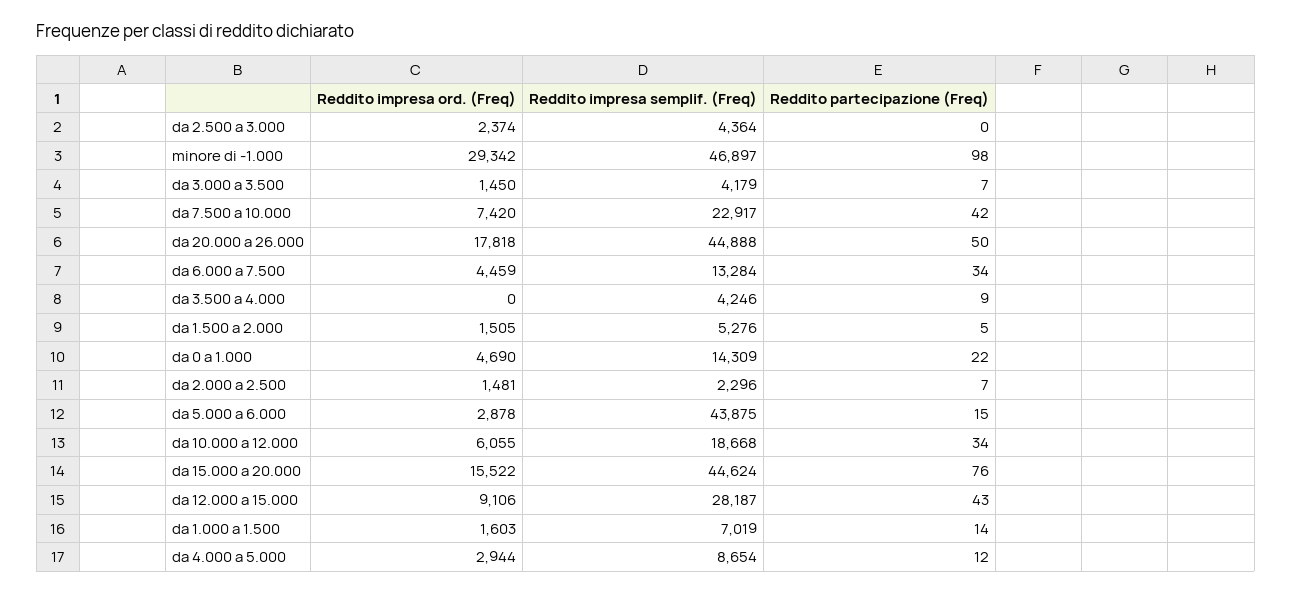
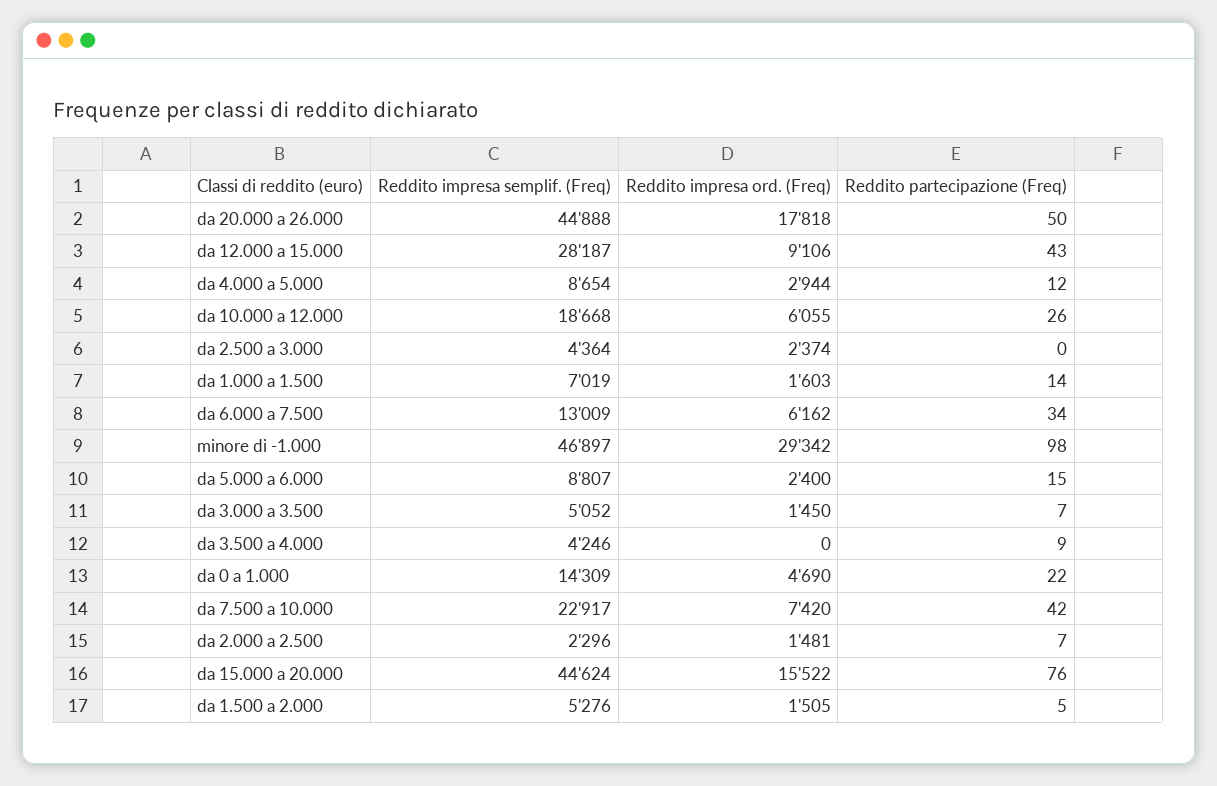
  {
    "Reddito impresa ord. (Freq)": {
      "da 2.500 a 3.000": 2374,
      "minore di -1.000": 29342,
      "da 3.000 a 3.500": 1450,
      "da 7.500 a 10.000": 7420,
      "da 20.000 a 26.000": 17818,
-     "da 6.000 a 7.500": 4459,
+     "da 6.000 a 7.500": 6162,
      "da 3.500 a 4.000": 0,
      "da 1.500 a 2.000": 1505,
      "da 0 a 1.000": 4690,
      "da 2.000 a 2.500": 1481,
-     "da 5.000 a 6.000": 2878,
+     "da 5.000 a 6.000": 2400,
      "da 10.000 a 12.000": 6055,
      "da 15.000 a 20.000": 15522,
      "da 12.000 a 15.000": 9106,
      "da 1.000 a 1.500": 1603,
      "da 4.000 a 5.000": 2944
    },
    "Reddito impresa semplif. (Freq)": {
      "da 2.500 a 3.000": 4364,
      "minore di -1.000": 46897,
-     "da 3.000 a 3.500": 4179,
+     "da 3.000 a 3.500": 5052,
      "da 7.500 a 10.000": 22917,
      "da 20.000 a 26.000": 44888,
-     "da 6.000 a 7.500": 13284,
+     "da 6.000 a 7.500": 13009,
      "da 3.500 a 4.000": 4246,
      "da 1.500 a 2.000": 5276,
      "da 0 a 1.000": 14309,
      "da 2.000 a 2.500": 2296,
-     "da 5.000 a 6.000": 43875,
+     "da 5.000 a 6.000": 8807,
      "da 10.000 a 12.000": 18668,
      "da 15.000 a 20.000": 44624,
      "da 12.000 a 15.000": 28187,
      "da 1.000 a 1.500": 7019,
      "da 4.000 a 5.000": 8654
    },
    "Reddito partecipazione (Freq)": {
      "da 2.500 a 3.000": 0,
      "minore di -1.000": 98,
      "da 3.000 a 3.500": 7,
      "da 7.500 a 10.000": 42,
      "da 20.000 a 26.000": 50,
      "da 6.000 a 7.500": 34,
      "da 3.500 a 4.000": 9,
      "da 1.500 a 2.000": 5,
      "da 0 a 1.000": 22,
      "da 2.000 a 2.500": 7,
      "da 5.000 a 6.000": 15,
-     "da 10.000 a 12.000": 34,
+     "da 10.000 a 12.000": 26,
      "da 15.000 a 20.000": 76,
      "da 12.000 a 15.000": 43,
      "da 1.000 a 1.500": 14,
      "da 4.000 a 5.000": 12
    }
  }

